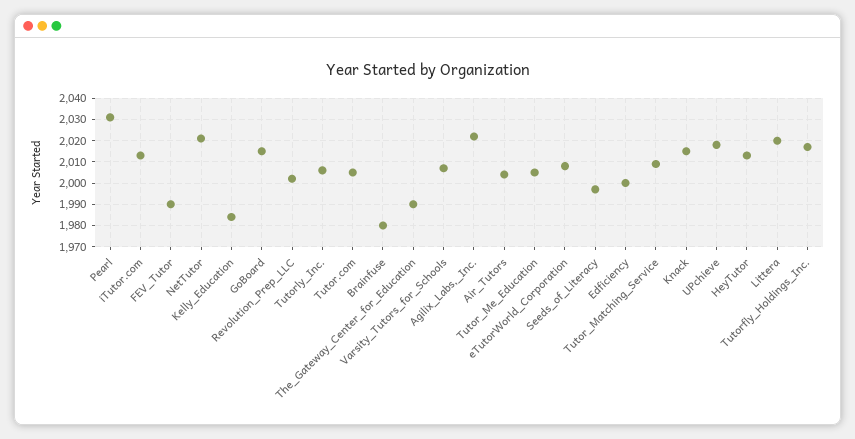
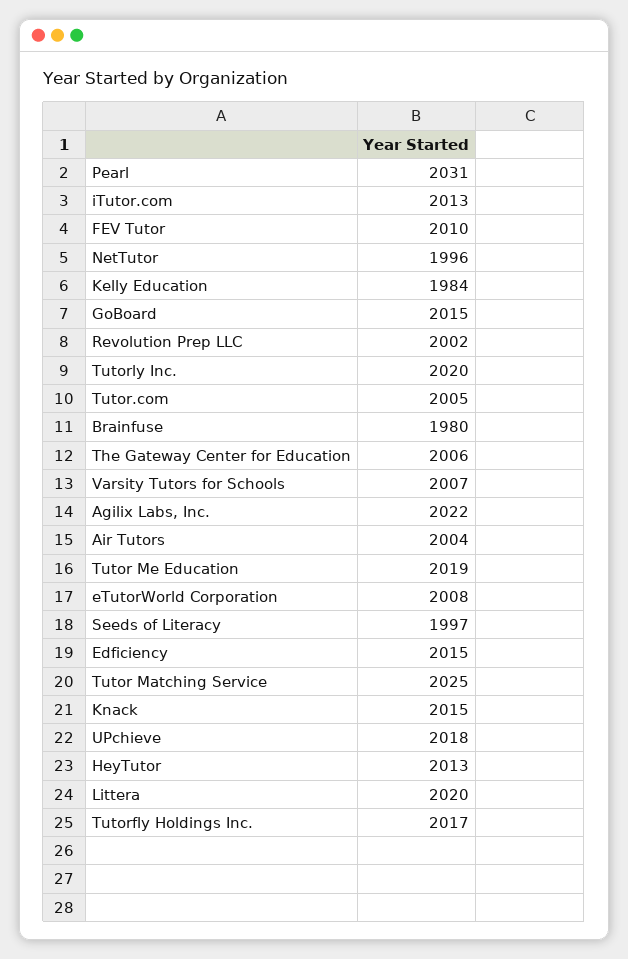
  {
    "Pearl": 2031,
    "iTutor.com": 2013,
-   "FEV_Tutor": 1990,
+   "FEV_Tutor": 2010,
-   "NetTutor": 2020,
+   "NetTutor": 1996,
    "Kelly_Education": 1984,
    "GoBoard": 2015,
    "Revolution_Prep_LLC": 2002,
-   "Tutorly_Inc.": 2005,
+   "Tutorly_Inc.": 2020,
    "Tutor.com": 2005,
    "Brainfuse": 1980,
-   "The_Gateway_Center_for_Education": 1990,
+   "The_Gateway_Center_for_Education": 2006,
    "Varsity_Tutors_for_Schools": 2007,
    "Agilix_Labs,_Inc.": 2022,
    "Air_Tutors": 2004,
-   "Tutor_Me_Education": 2005,
+   "Tutor_Me_Education": 2019,
    "eTutorWorld_Corporation": 2008,
    "Seeds_of_Literacy": 1997,
-   "Edficiency": 2000,
+   "Edficiency": 2015,
-   "Tutor_Matching_Service": 2010,
+   "Tutor_Matching_Service": 2025,
    "Knack": 2015,
    "UPchieve": 2018,
    "HeyTutor": 2013,
    "Littera": 2020,
    "Tutorfly_Holdings_Inc.": 2017
  }

